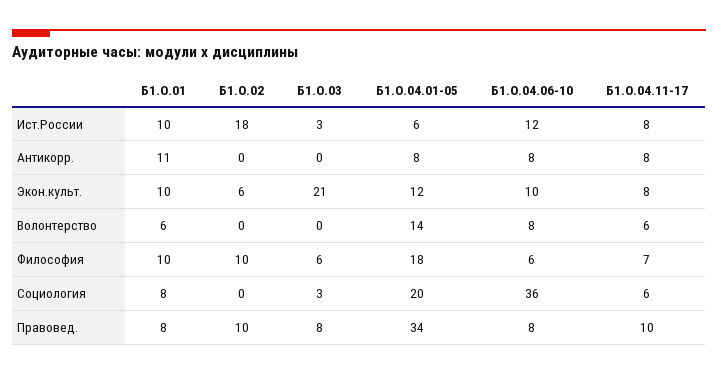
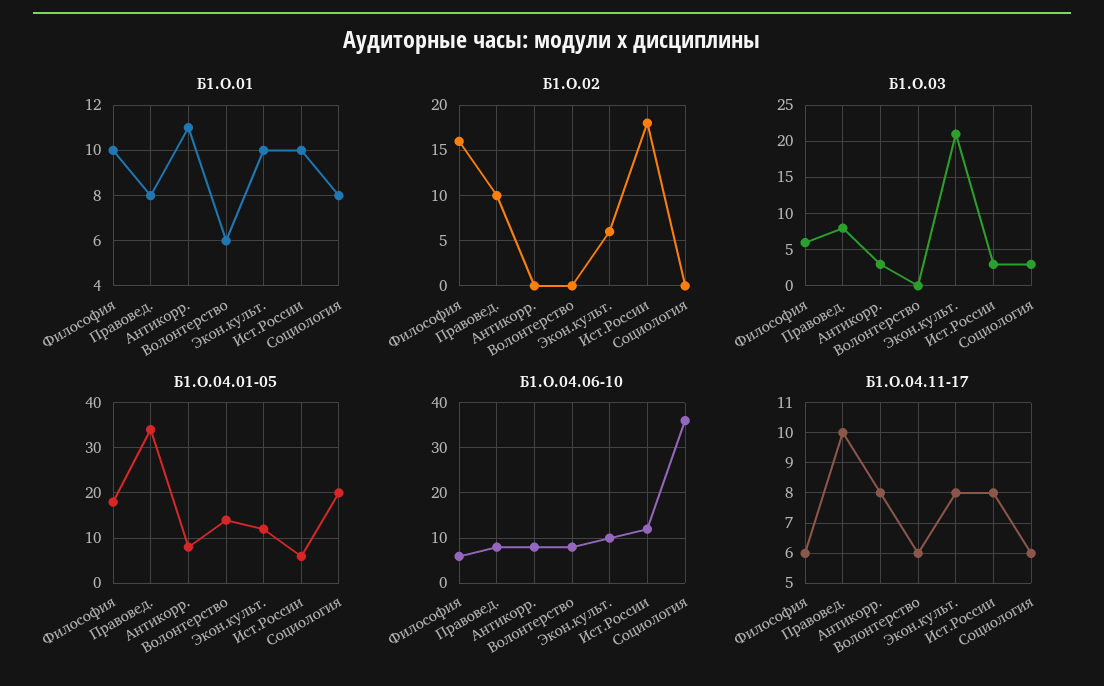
  {
    "Б1.О.01": {
      "Ист.России": 10,
      "Антикорр.": 11,
      "Экон.культ.": 10,
      "Волонтерство": 6,
      "Философия": 10,
      "Социология": 8,
      "Правовед.": 8
    },
    "Б1.О.02": {
      "Ист.России": 18,
      "Антикорр.": 0,
      "Экон.культ.": 6,
      "Волонтерство": 0,
-     "Философия": 10,
+     "Философия": 16,
      "Социология": 0,
      "Правовед.": 10
    },
    "Б1.О.03": {
      "Ист.России": 3,
-     "Антикорр.": 0,
+     "Антикорр.": 3,
      "Экон.культ.": 21,
      "Волонтерство": 0,
      "Философия": 6,
      "Социология": 3,
      "Правовед.": 8
    },
    "Б1.О.04.01-05": {
      "Ист.России": 6,
      "Антикорр.": 8,
      "Экон.культ.": 12,
      "Волонтерство": 14,
      "Философия": 18,
      "Социология": 20,
      "Правовед.": 34
    },
    "Б1.О.04.06-10": {
      "Ист.России": 12,
      "Антикорр.": 8,
      "Экон.культ.": 10,
      "Волонтерство": 8,
      "Философия": 6,
      "Социология": 36,
      "Правовед.": 8
    },
    "Б1.О.04.11-17": {
      "Ист.России": 8,
      "Антикорр.": 8,
      "Экон.культ.": 8,
      "Волонтерство": 6,
-     "Философия": 7,
+     "Философия": 6,
      "Социология": 6,
      "Правовед.": 10
    }
  }

